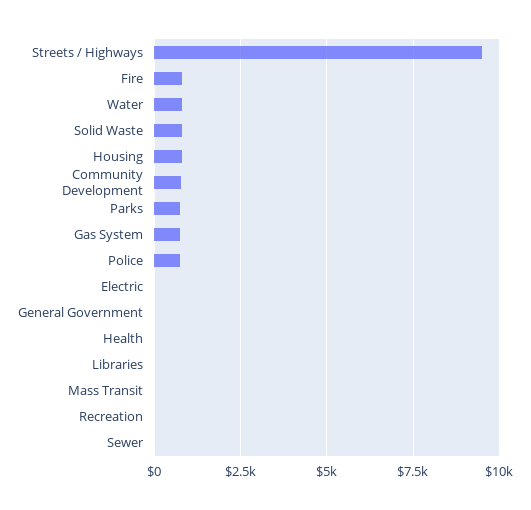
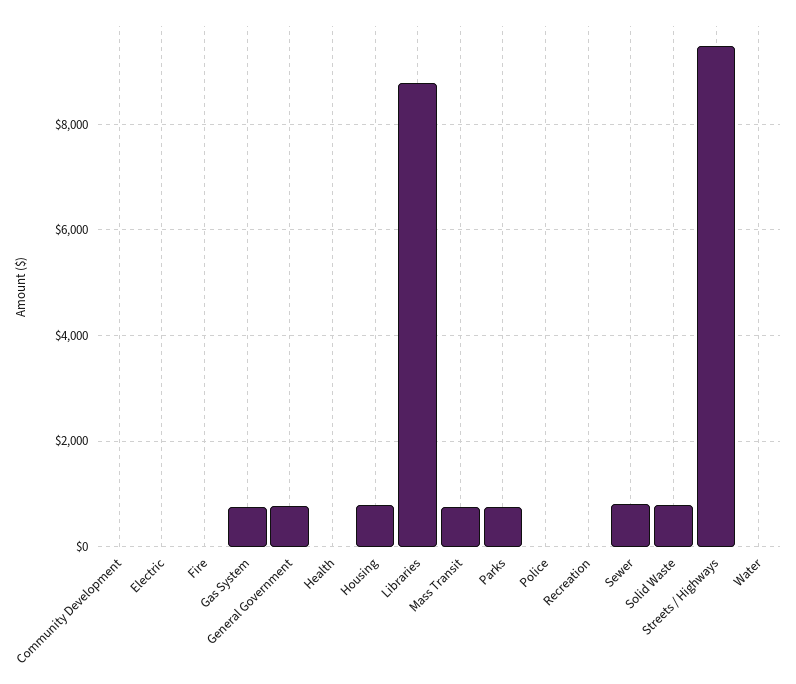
  {
    "Streets / Highways": 9400,
-   "Fire": 750,
+   "Fire": 0,
-   "Water": 750,
+   "Water": 0,
    "Solid Waste": 800,
    "Housing": 800,
-   "Community Development": 750,
+   "Community Development": 0,
    "Parks": 800,
    "Gas System": 800,
-   "Police": 750,
+   "Police": 0,
    "Electric": 0,
-   "General Government": 0,
+   "General Government": 800,
    "Health": 0,
-   "Libraries": 0,
+   "Libraries": 8800,
-   "Mass Transit": 0,
+   "Mass Transit": 800,
    "Recreation": 0,
-   "Sewer": 0
+   "Sewer": 800
  }

